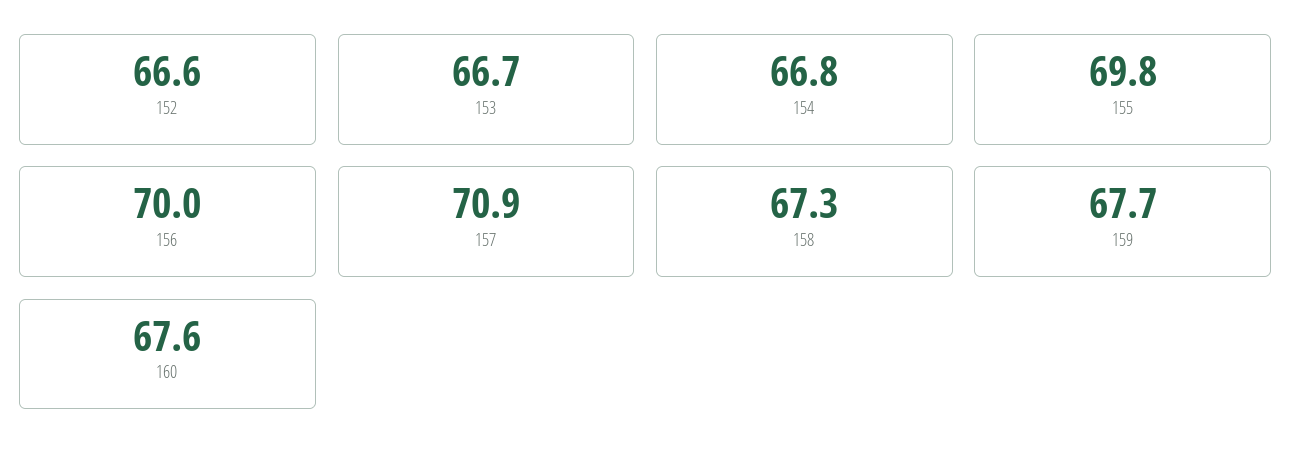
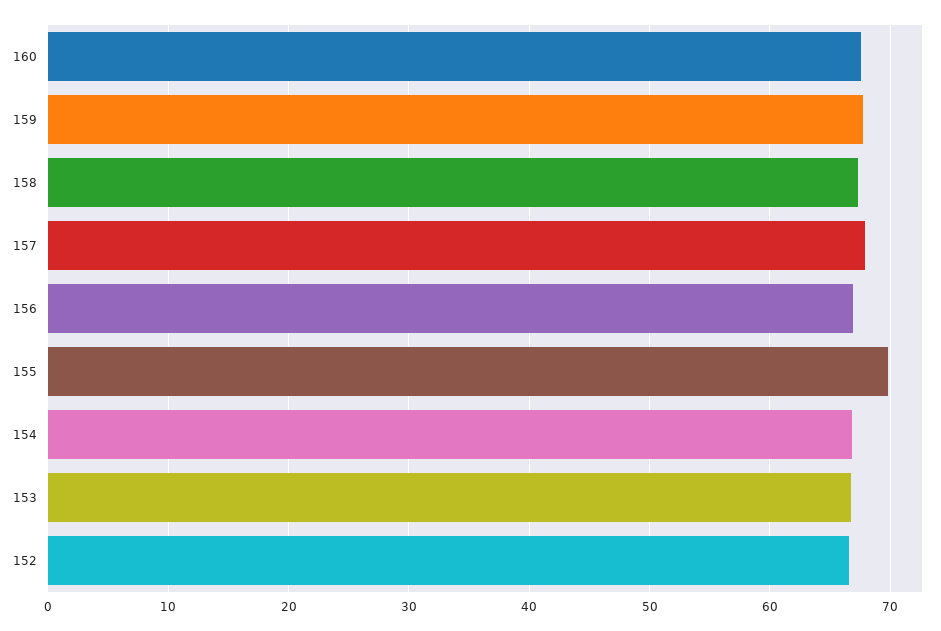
  {
    "152": 66.6,
    "153": 66.7,
    "154": 66.8,
    "155": 69.8,
-   "156": 70,
+   "156": 67,
-   "157": 70.9,
+   "157": 68,
    "158": 67.3,
    "159": 67.7,
    "160": 67.6
  }

